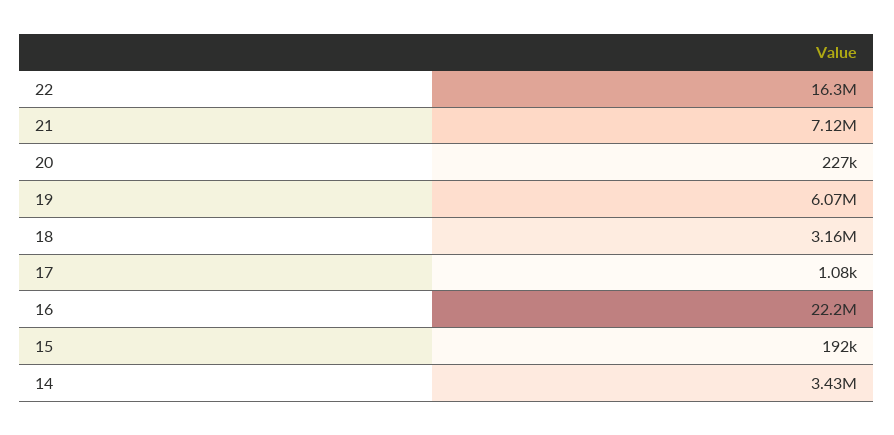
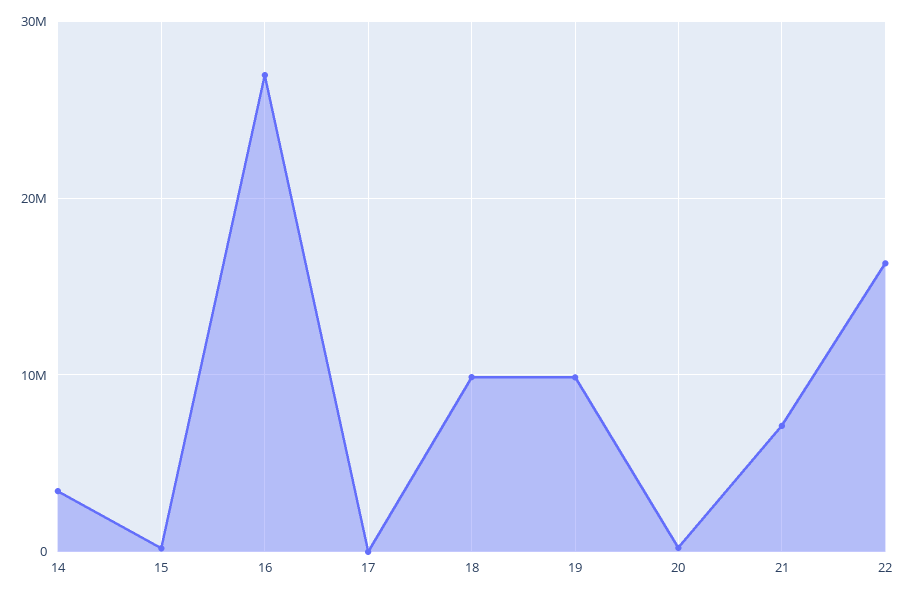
  {
    "22": 16300000,
    "21": 7120000,
    "20": 227000,
-   "19": 6070000,
+   "19": 10000000,
-   "18": 3160000,
+   "18": 10000000,
    "17": 1080,
-   "16": 22200000,
+   "16": 27000000,
    "15": 192000,
    "14": 3430000
  }

